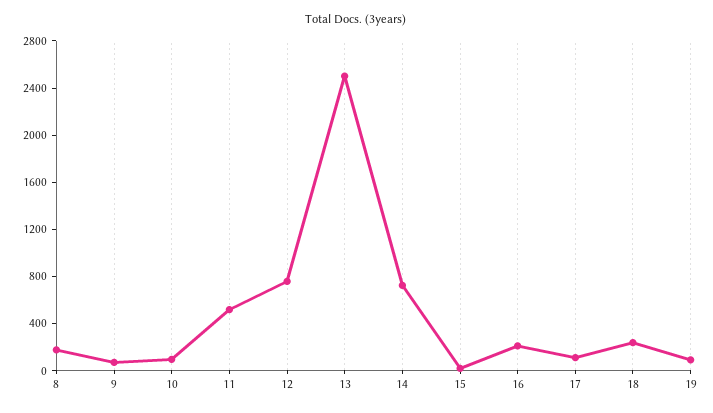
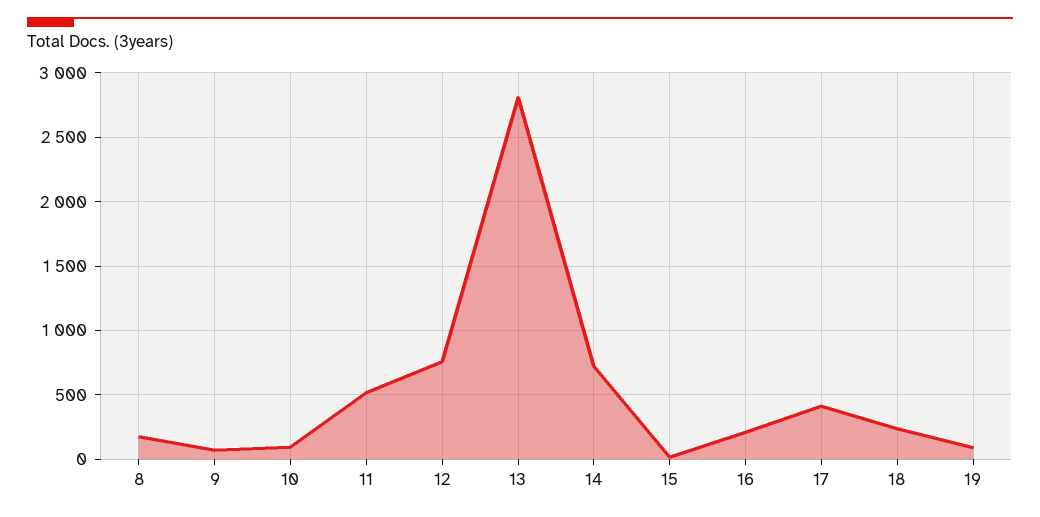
  {
    "8": 150,
    "9": 50,
    "10": 100,
    "11": 500,
    "12": 750,
-   "13": 2500,
+   "13": 2800,
    "14": 700,
    "15": 0,
    "16": 200,
-   "17": 100,
+   "17": 400,
    "18": 250,
    "19": 100
  }

